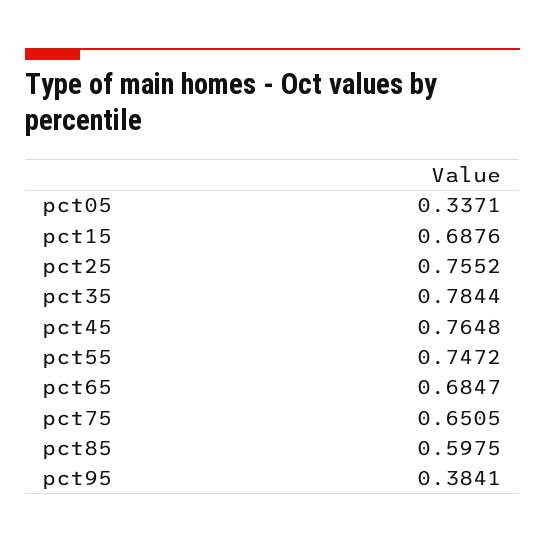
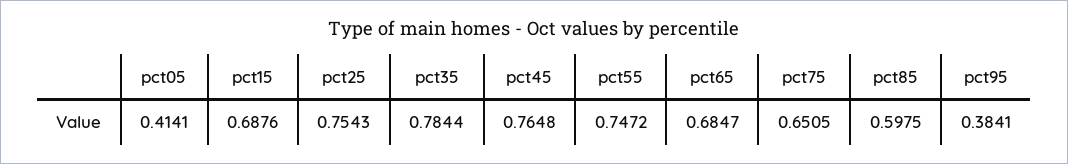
  {
-   "pct05": 0.3371,
+   "pct05": 0.4141,
    "pct15": 0.6876,
-   "pct25": 0.7552,
+   "pct25": 0.7543,
    "pct35": 0.7844,
    "pct45": 0.7648,
    "pct55": 0.7472,
    "pct65": 0.6847,
    "pct75": 0.6505,
    "pct85": 0.5975,
    "pct95": 0.3841
  }

